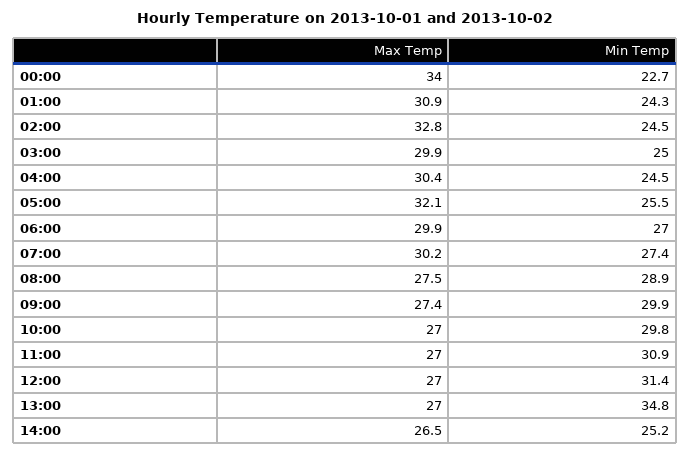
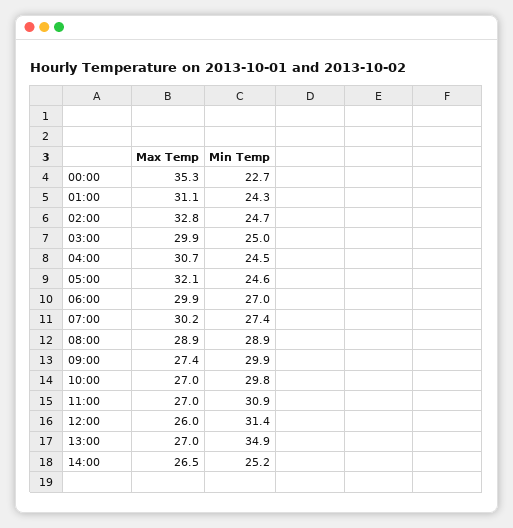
  {
    "Max Temp": {
-     "00:00": 34,
+     "00:00": 35.3,
-     "01:00": 30.9,
+     "01:00": 31.1,
      "02:00": 32.8,
      "03:00": 29.9,
-     "04:00": 30.4,
+     "04:00": 30.7,
      "05:00": 32.1,
      "06:00": 29.9,
      "07:00": 30.2,
-     "08:00": 27.5,
+     "08:00": 28.9,
      "09:00": 27.4,
      "10:00": 27,
      "11:00": 27,
-     "12:00": 27,
+     "12:00": 26,
      "13:00": 27,
      "14:00": 26.5
    },
    "Min Temp": {
      "00:00": 22.7,
      "01:00": 24.3,
-     "02:00": 24.5,
+     "02:00": 24.7,
      "03:00": 25,
      "04:00": 24.5,
-     "05:00": 25.5,
+     "05:00": 24.6,
      "06:00": 27,
      "07:00": 27.4,
      "08:00": 28.9,
      "09:00": 29.9,
      "10:00": 29.8,
      "11:00": 30.9,
      "12:00": 31.4,
-     "13:00": 34.8,
+     "13:00": 34.9,
      "14:00": 25.2
    }
  }

